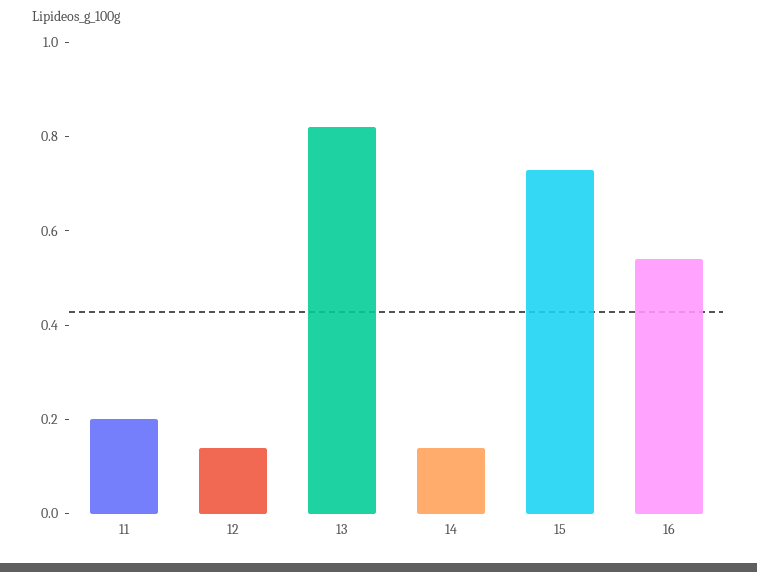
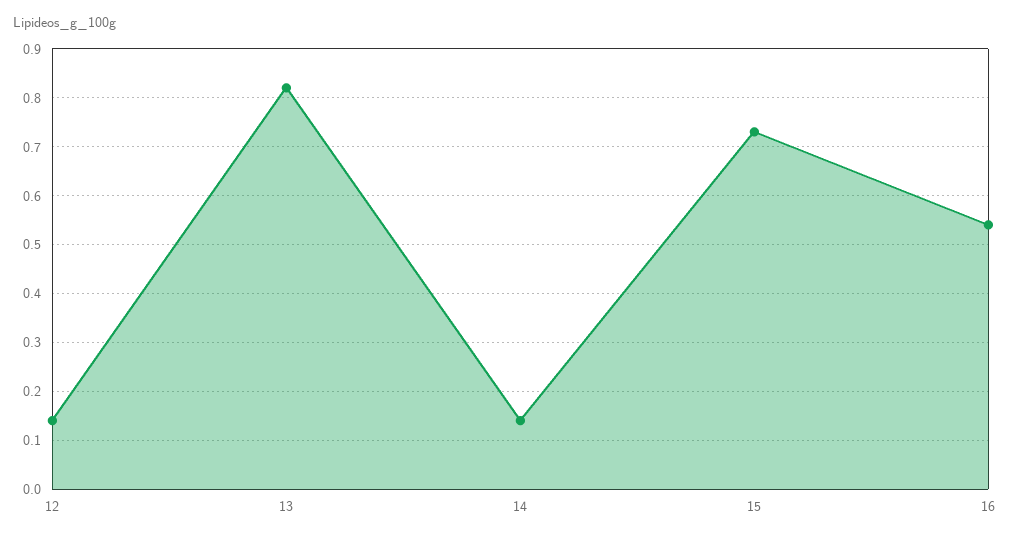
  {
-   "11": 0.2,
    "12": 0.15,
    "13": 0.8,
    "14": 0.15,
    "15": 0.75,
    "16": 0.55
  }

